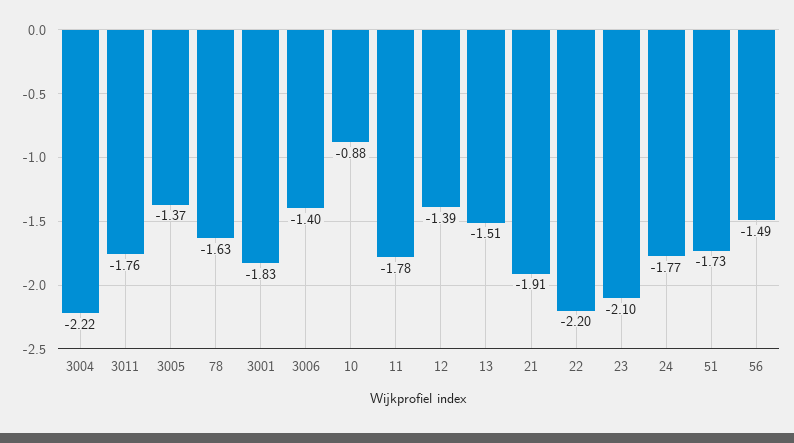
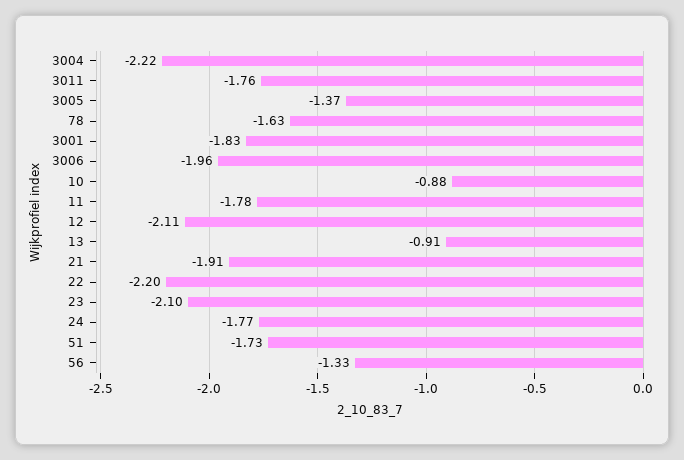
  {
    "3004": -2.22,
    "3011": -1.76,
    "3005": -1.37,
    "78": -1.63,
    "3001": -1.83,
-   "3006": -1.4,
+   "3006": -1.96,
    "10": -0.88,
    "11": -1.78,
-   "12": -1.39,
+   "12": -2.11,
-   "13": -1.51,
+   "13": -0.91,
    "21": -1.91,
    "22": -2.2,
    "23": -2.1,
    "24": -1.77,
    "51": -1.73,
-   "56": -1.49
+   "56": -1.33
  }

